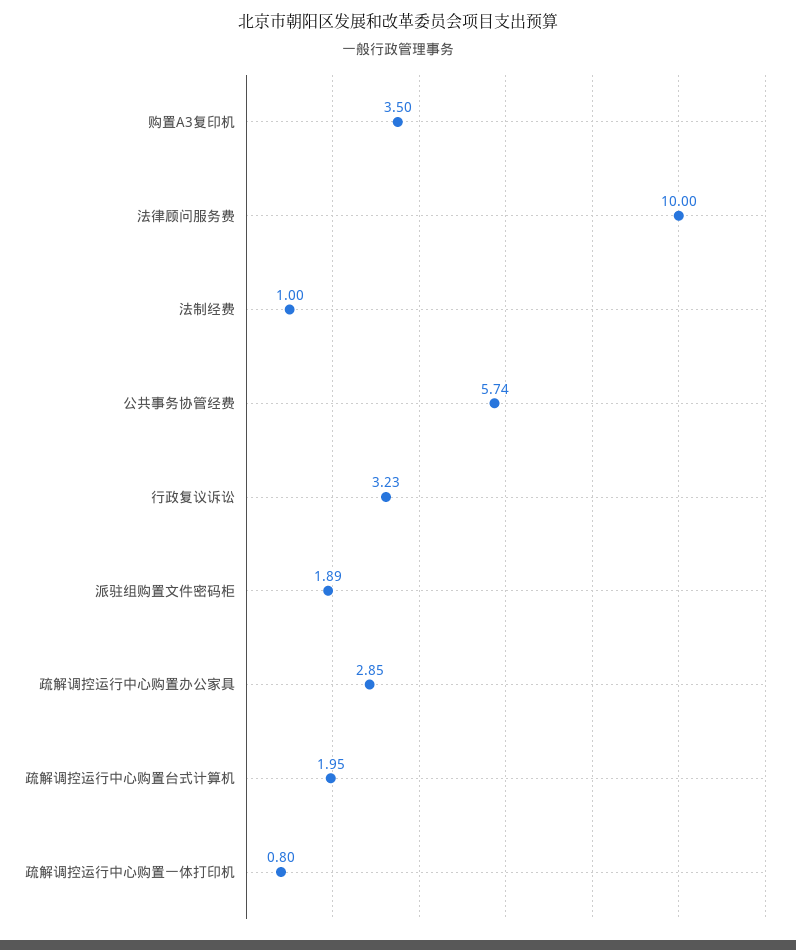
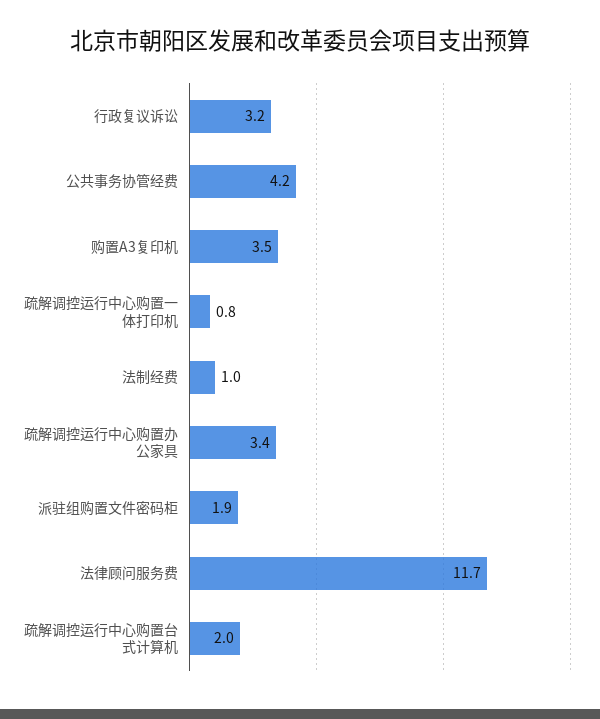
  {
    "购置A3复印机": 3.5,
-   "法律顾问服务费": 10,
+   "法律顾问服务费": 11.7,
    "法制经费": 1,
-   "公共事务协管经费": 5.74,
+   "公共事务协管经费": 4.2,
    "行政复议诉讼": 3.23,
    "派驻组购置文件密码柜": 1.89,
-   "疏解调控运行中心购置办公家具": 2.85,
+   "疏解调控运行中心购置办公家具": 3.4,
    "疏解调控运行中心购置台式计算机": 1.95,
    "疏解调控运行中心购置一体打印机": 0.8
  }

